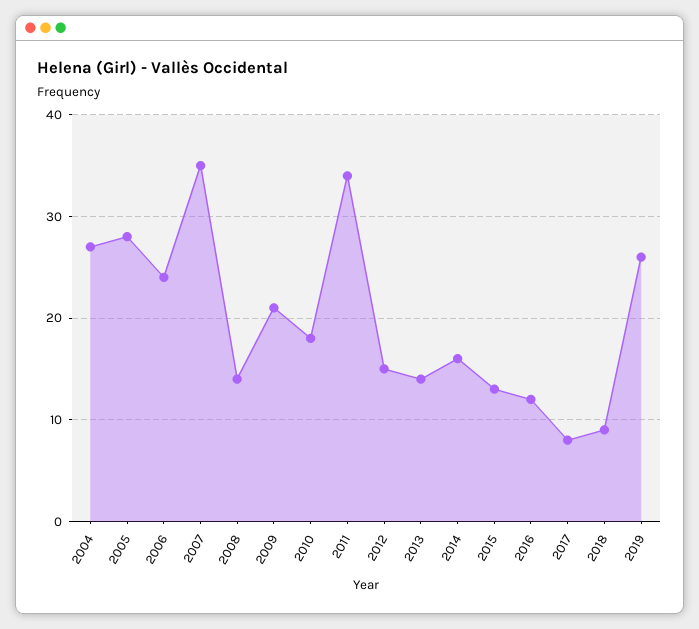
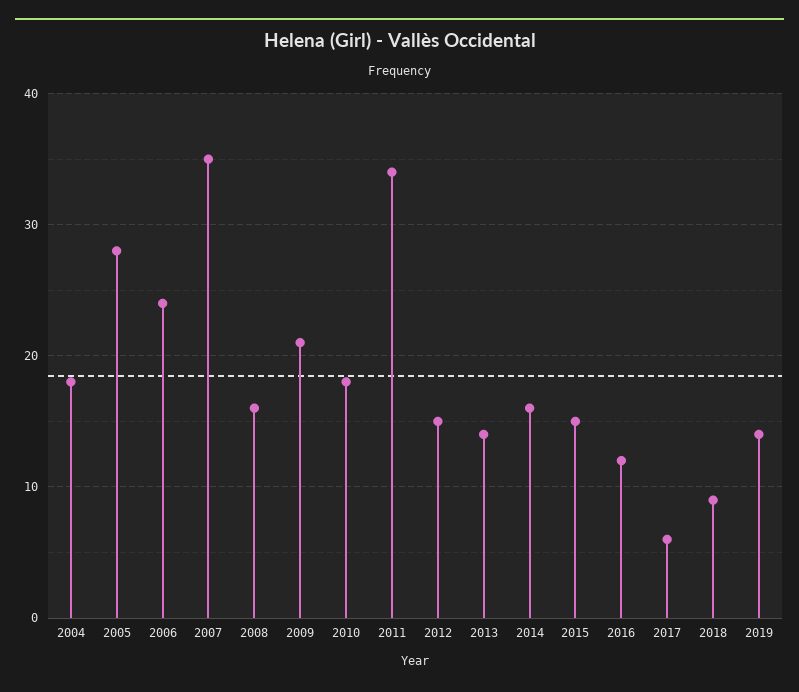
  {
-   "2004": 27,
+   "2004": 18,
    "2005": 28,
    "2006": 24,
    "2007": 35,
-   "2008": 14,
+   "2008": 16,
    "2009": 21,
    "2010": 18,
    "2011": 34,
    "2012": 15,
    "2013": 14,
    "2014": 16,
-   "2015": 13,
+   "2015": 15,
    "2016": 12,
-   "2017": 8,
+   "2017": 6,
    "2018": 9,
-   "2019": 26
+   "2019": 14
  }

